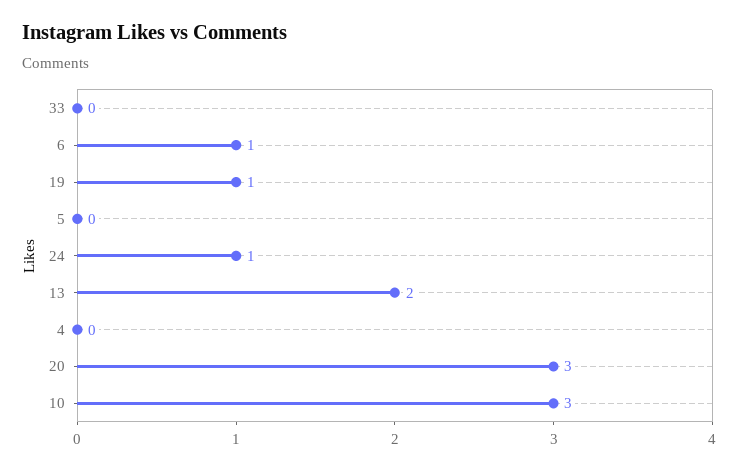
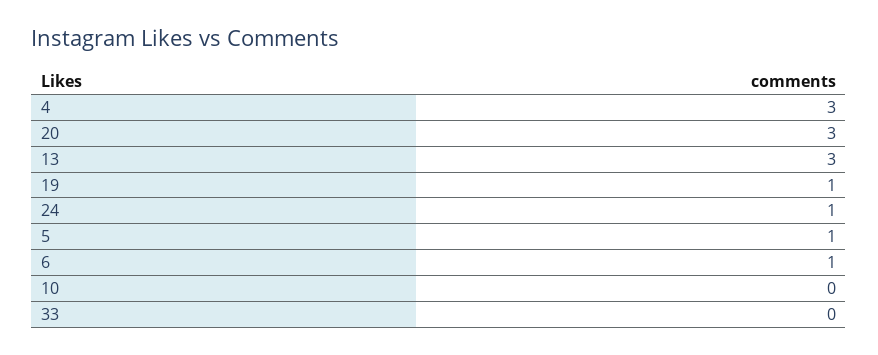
  {
    "33": 0,
    "6": 1,
    "19": 1,
-   "5": 0,
+   "5": 1,
    "24": 1,
-   "13": 2,
+   "13": 3,
-   "4": 0,
+   "4": 3,
    "20": 3,
-   "10": 3
+   "10": 0
  }

